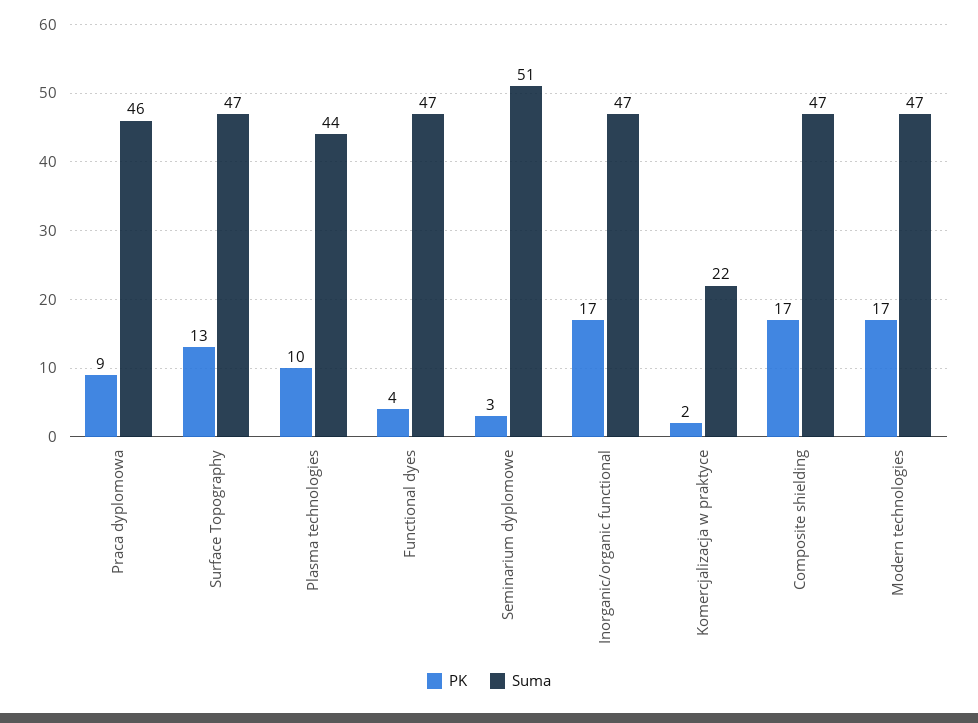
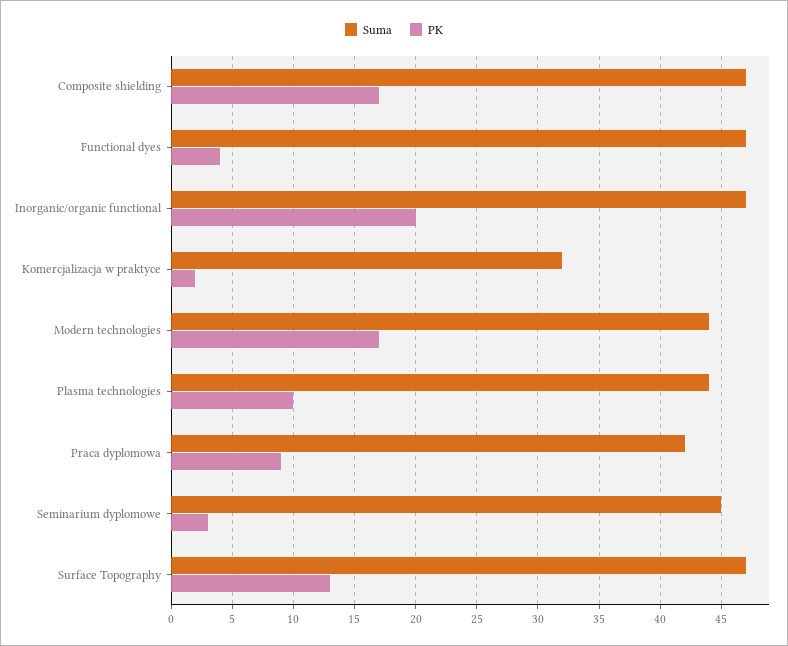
  {
    "PK": {
      "Praca dyplomowa": 9,
      "Surface Topography": 13,
      "Plasma technologies": 10,
      "Functional dyes": 4,
      "Seminarium dyplomowe": 3,
-     "Inorganic/organic functional": 17,
+     "Inorganic/organic functional": 20,
      "Komercjalizacja w praktyce": 2,
      "Composite shielding": 17,
      "Modern technologies": 17
    },
    "Suma": {
-     "Praca dyplomowa": 46,
+     "Praca dyplomowa": 42,
      "Surface Topography": 47,
      "Plasma technologies": 44,
      "Functional dyes": 47,
-     "Seminarium dyplomowe": 51,
+     "Seminarium dyplomowe": 45,
      "Inorganic/organic functional": 47,
-     "Komercjalizacja w praktyce": 22,
+     "Komercjalizacja w praktyce": 32,
      "Composite shielding": 47,
-     "Modern technologies": 47
+     "Modern technologies": 44
    }
  }

